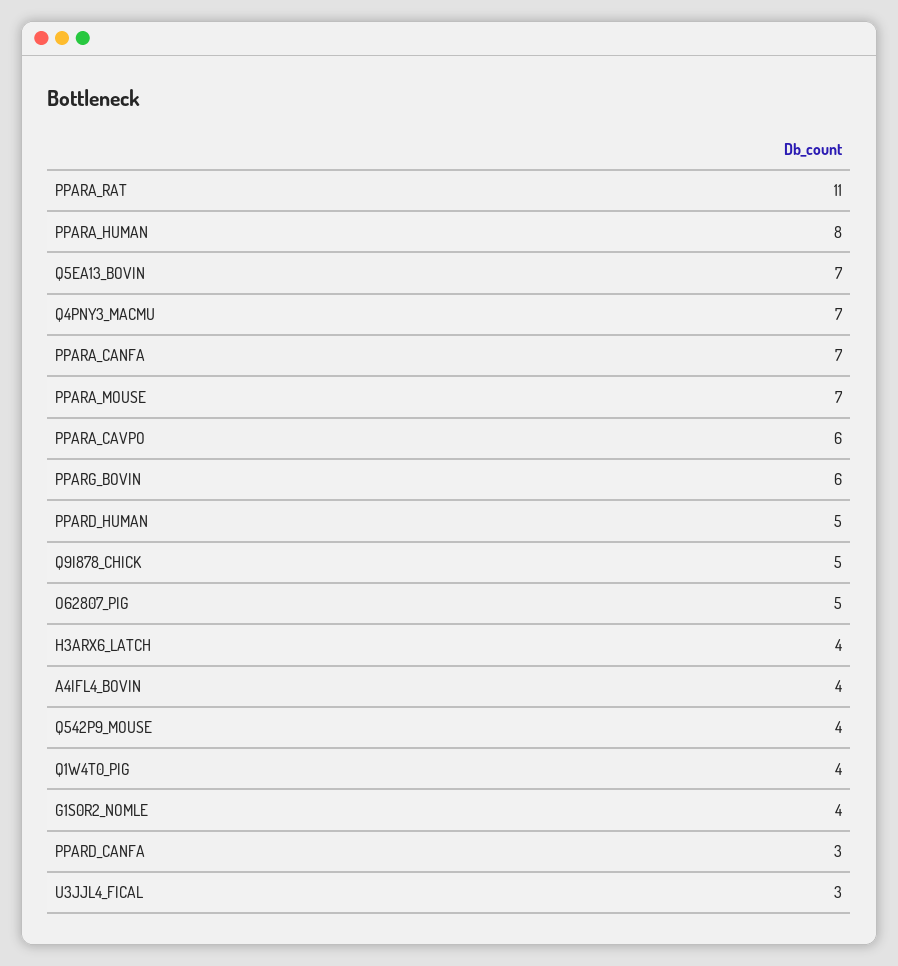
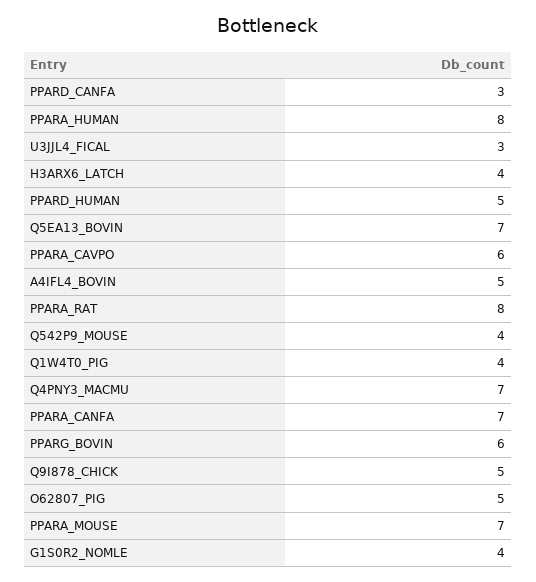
  {
-   "PPARA_RAT": 11,
+   "PPARA_RAT": 8,
    "PPARA_HUMAN": 8,
    "Q5EA13_BOVIN": 7,
    "Q4PNY3_MACMU": 7,
    "PPARA_CANFA": 7,
    "PPARA_MOUSE": 7,
    "PPARA_CAVPO": 6,
    "PPARG_BOVIN": 6,
    "PPARD_HUMAN": 5,
    "Q9I878_CHICK": 5,
    "O62807_PIG": 5,
    "H3ARX6_LATCH": 4,
-   "A4IFL4_BOVIN": 4,
+   "A4IFL4_BOVIN": 5,
    "Q542P9_MOUSE": 4,
    "Q1W4T0_PIG": 4,
    "G1S0R2_NOMLE": 4,
    "PPARD_CANFA": 3,
    "U3JJL4_FICAL": 3
  }

